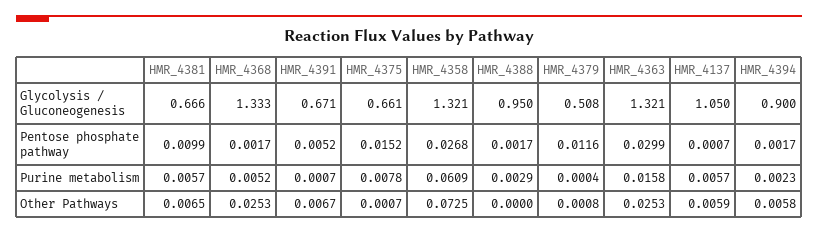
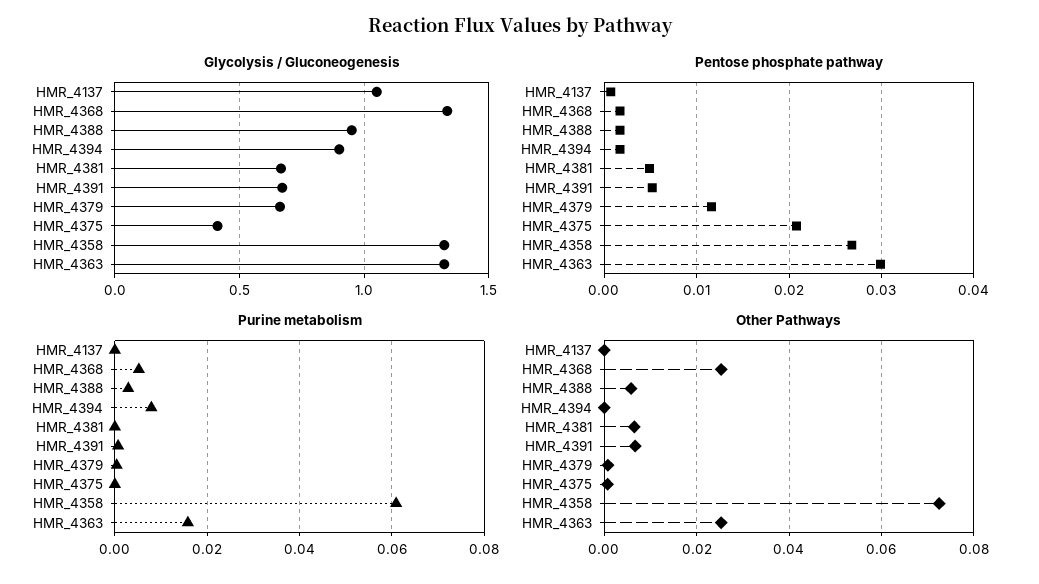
  {
    "Glycolysis / Gluconeogenesis": {
      "HMR_4381": 0.666,
      "HMR_4368": 1.333,
      "HMR_4391": 0.671,
-     "HMR_4375": 0.661,
+     "HMR_4375": 0.4,
      "HMR_4358": 1.321,
      "HMR_4388": 0.95,
-     "HMR_4379": 0.508,
+     "HMR_4379": 0.65,
      "HMR_4363": 1.321,
      "HMR_4137": 1.05,
      "HMR_4394": 0.9
    },
    "Pentose phosphate pathway": {
-     "HMR_4381": 0.0099,
+     "HMR_4381": 0.005,
      "HMR_4368": 0.0017,
      "HMR_4391": 0.0052,
-     "HMR_4375": 0.0152,
+     "HMR_4375": 0.021,
      "HMR_4358": 0.0268,
      "HMR_4388": 0.0017,
      "HMR_4379": 0.0116,
      "HMR_4363": 0.0299,
      "HMR_4137": 0.0007,
      "HMR_4394": 0.0017
    },
    "Purine metabolism": {
-     "HMR_4381": 0.0057,
+     "HMR_4381": 0,
      "HMR_4368": 0.0052,
      "HMR_4391": 0.0007,
-     "HMR_4375": 0.0078,
+     "HMR_4375": 0,
      "HMR_4358": 0.0609,
      "HMR_4388": 0.0029,
      "HMR_4379": 0.0004,
      "HMR_4363": 0.0158,
-     "HMR_4137": 0.0057,
+     "HMR_4137": 0,
-     "HMR_4394": 0.0023
+     "HMR_4394": 0.008
    },
    "Other Pathways": {
      "HMR_4381": 0.0065,
      "HMR_4368": 0.0253,
      "HMR_4391": 0.0067,
      "HMR_4375": 0.0007,
      "HMR_4358": 0.0725,
-     "HMR_4388": 0,
+     "HMR_4388": 0.006,
      "HMR_4379": 0.0008,
      "HMR_4363": 0.0253,
-     "HMR_4137": 0.0059,
+     "HMR_4137": 0,
-     "HMR_4394": 0.0058
+     "HMR_4394": 0
    }
  }

